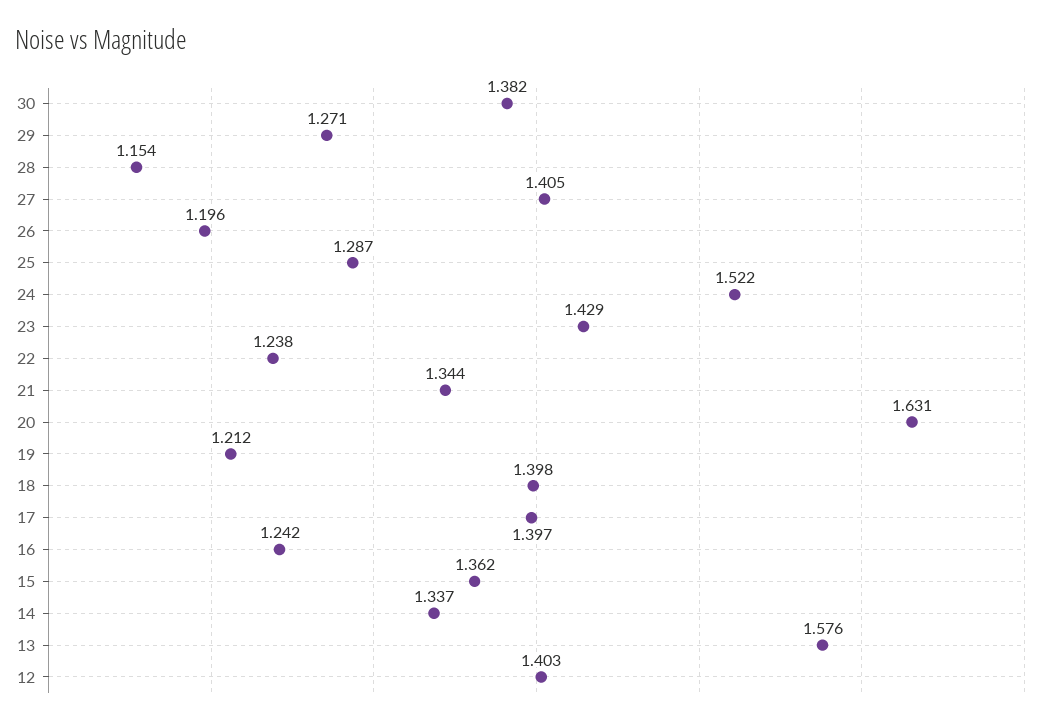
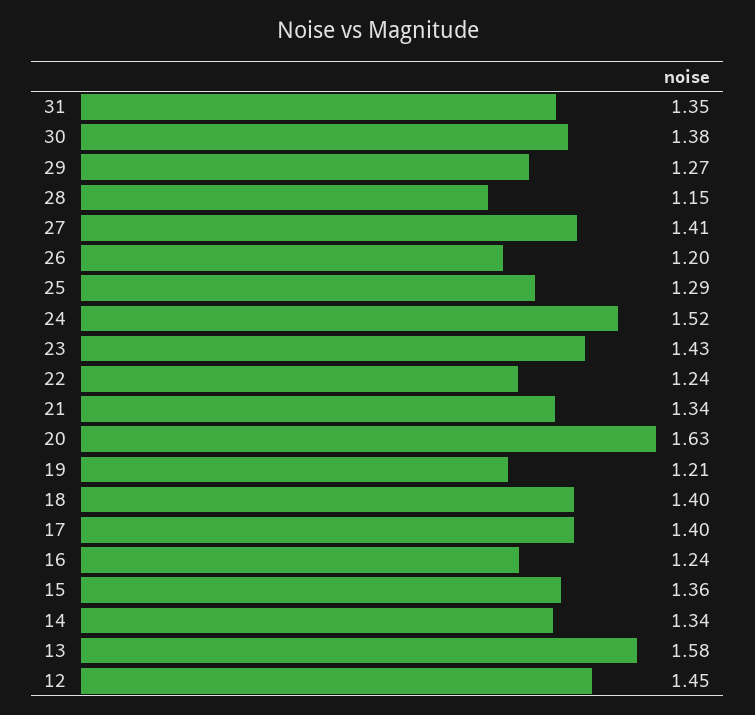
  {
    "30": 1.382,
    "29": 1.271,
    "28": 1.154,
    "27": 1.405,
    "26": 1.196,
    "25": 1.287,
    "24": 1.522,
    "23": 1.429,
    "22": 1.238,
    "21": 1.344,
    "20": 1.631,
    "19": 1.212,
    "18": 1.398,
    "17": 1.397,
    "16": 1.242,
    "15": 1.362,
    "14": 1.337,
    "13": 1.576,
-   "12": 1.403
+   "12": 1.45,
+   "31": 1.35
  }

